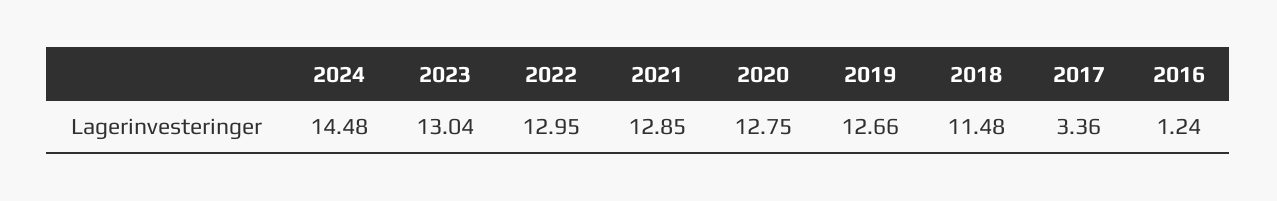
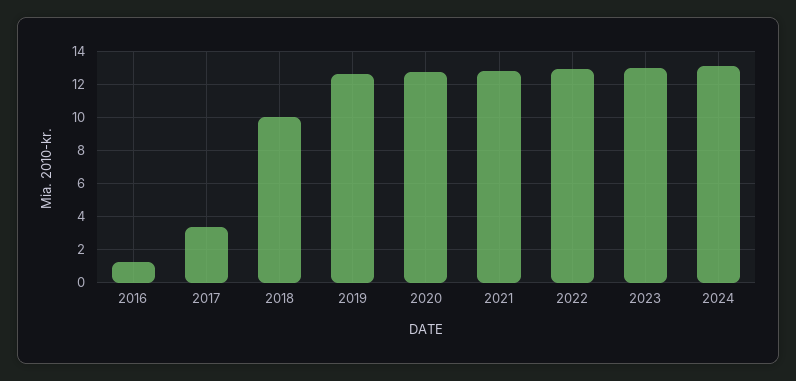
  {
-   "2024": 14.48,
+   "2024": 13,
    "2023": 13.04,
    "2022": 12.95,
    "2021": 12.85,
    "2020": 12.75,
    "2019": 12.66,
-   "2018": 11.48,
+   "2018": 10,
    "2017": 3.36,
    "2016": 1.24
  }

